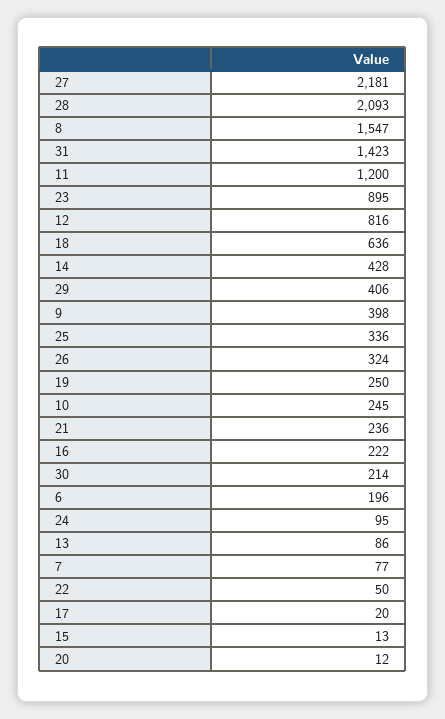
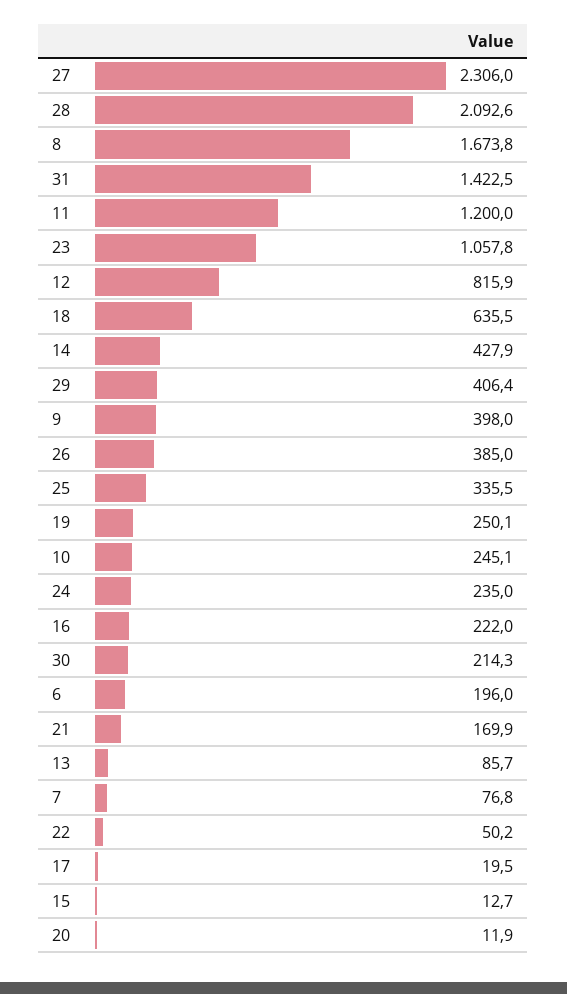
  {
-   "27": 2181,
+   "27": 2306,
    "28": 2092.6,
-   "8": 1547,
+   "8": 1673.8,
    "31": 1422.5,
    "11": 1200,
-   "23": 895,
+   "23": 1057.8,
    "12": 815.9,
    "18": 635.5,
    "14": 427.9,
    "29": 406.4,
    "9": 398,
    "25": 335.5,
-   "26": 324,
+   "26": 385,
    "19": 250.1,
    "10": 245.1,
-   "21": 236,
+   "21": 169.9,
    "16": 222,
    "30": 214.3,
    "6": 196,
-   "24": 95,
+   "24": 235,
    "13": 85.7,
    "7": 76.8,
    "22": 50.2,
    "17": 19.5,
    "15": 12.7,
    "20": 11.9
  }

